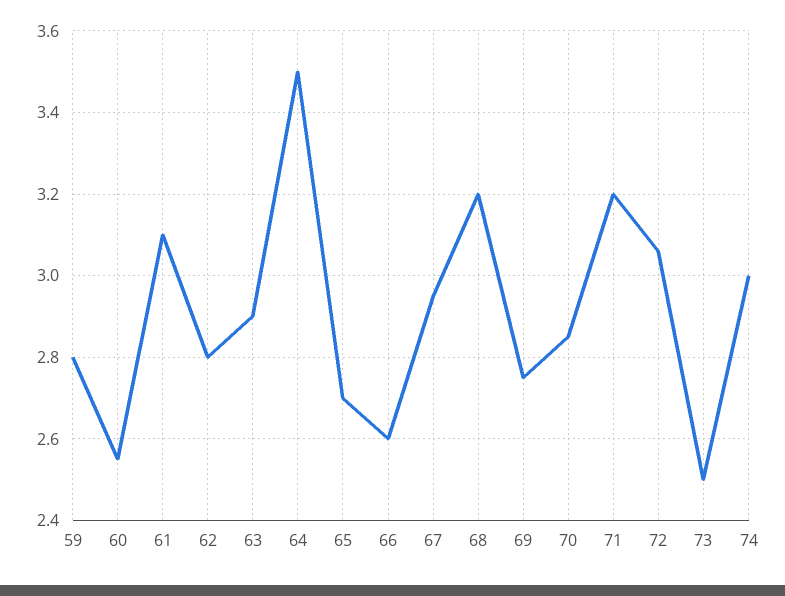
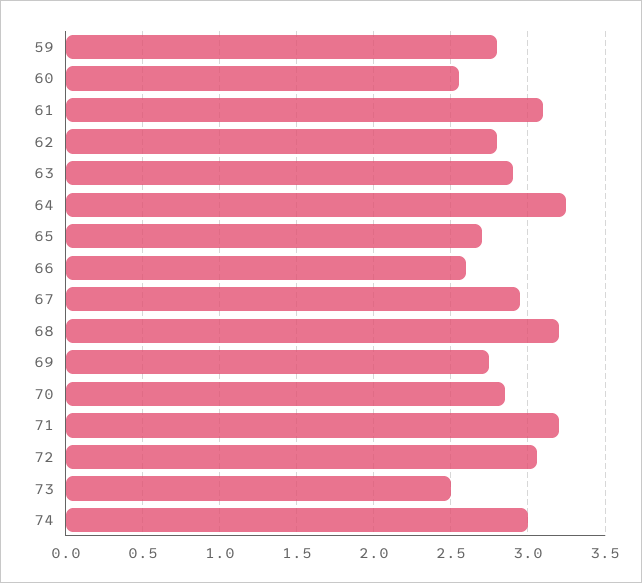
  {
    "59": 2.8,
    "60": 2.55,
    "61": 3.1,
    "62": 2.8,
    "63": 2.9,
-   "64": 3.5,
+   "64": 3.25,
    "65": 2.7,
    "66": 2.6,
    "67": 2.95,
    "68": 3.2,
    "69": 2.75,
    "70": 2.85,
    "71": 3.2,
    "72": 3.05,
    "73": 2.5,
    "74": 3
  }

